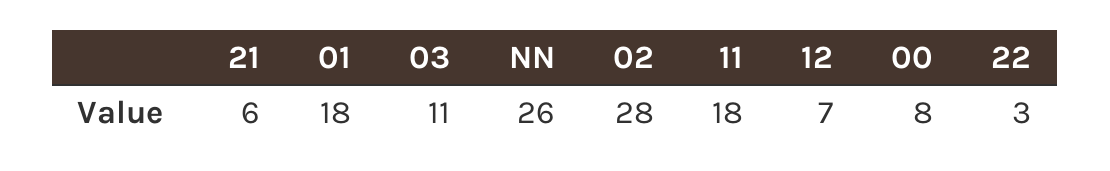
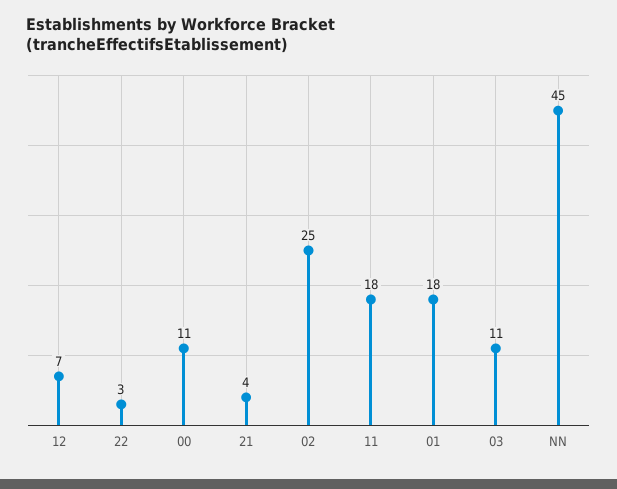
  {
-   "21": 6,
+   "21": 4,
    "01": 18,
    "03": 11,
-   "NN": 26,
+   "NN": 45,
-   "02": 28,
+   "02": 25,
    "11": 18,
    "12": 7,
-   "00": 8,
+   "00": 11,
    "22": 3
  }

